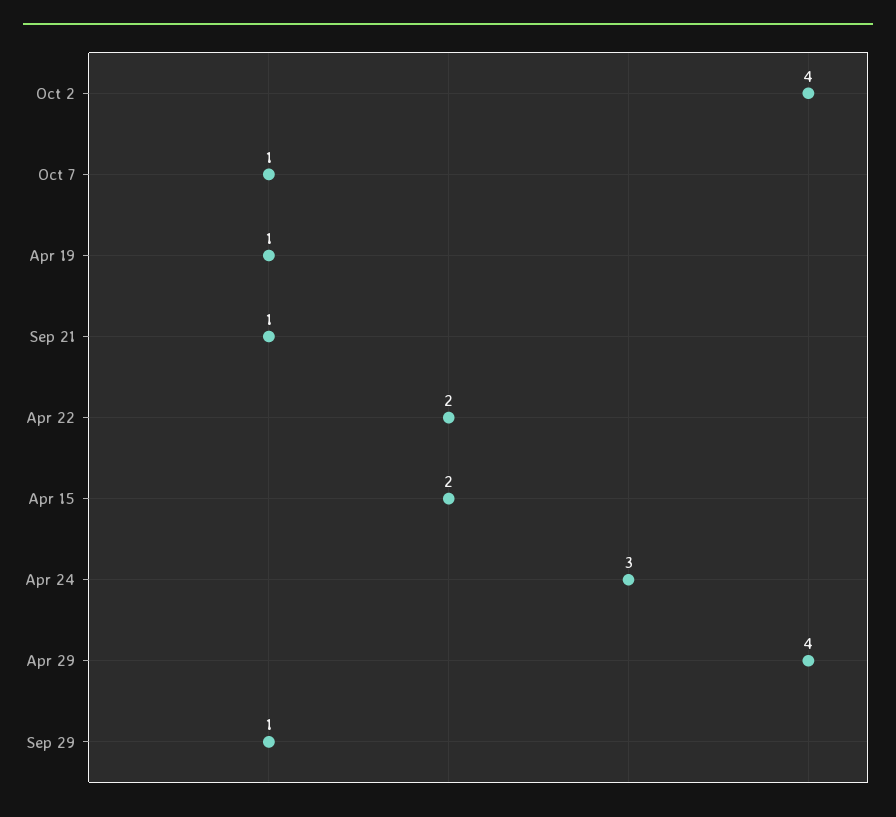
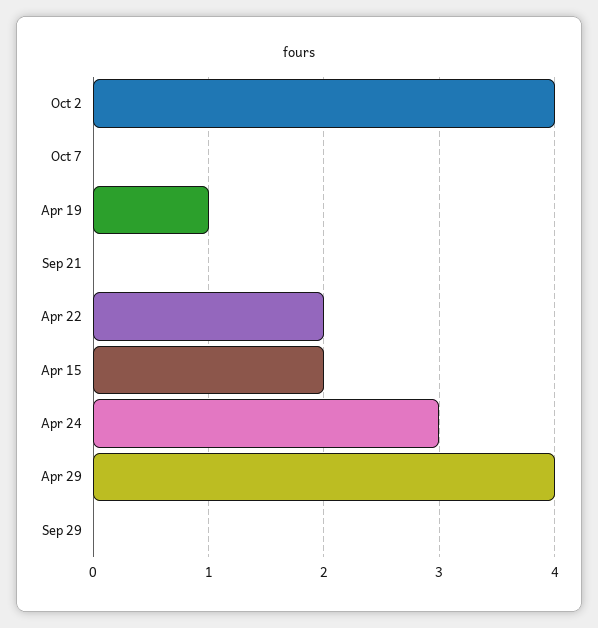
  {
    "Oct 2": 4,
-   "Oct 7": 1,
+   "Oct 7": 0,
    "Apr 19": 1,
-   "Sep 21": 1,
+   "Sep 21": 0,
    "Apr 22": 2,
    "Apr 15": 2,
    "Apr 24": 3,
    "Apr 29": 4,
-   "Sep 29": 1
+   "Sep 29": 0
  }

